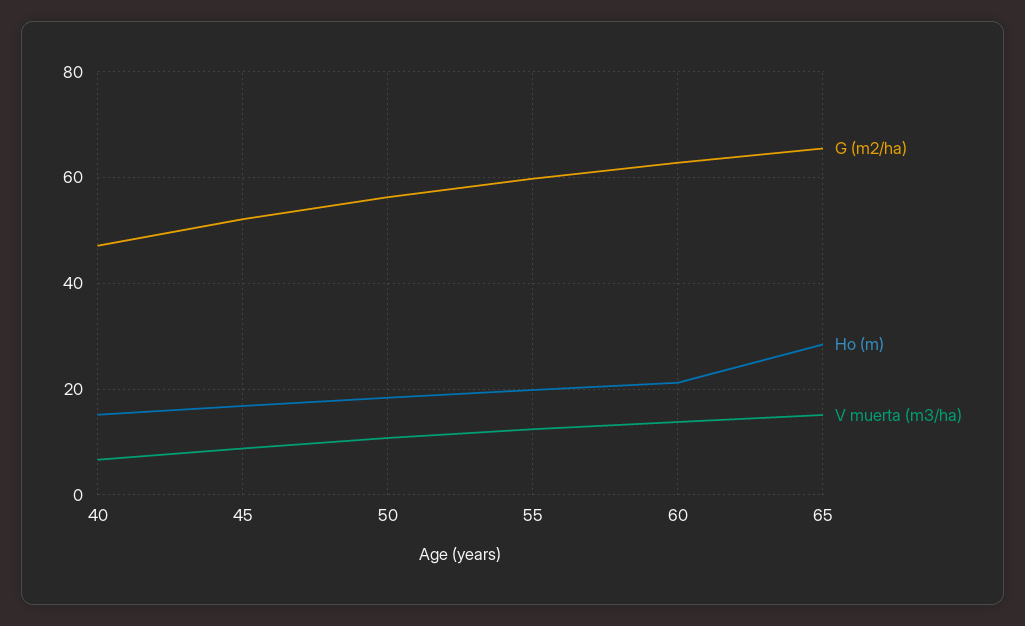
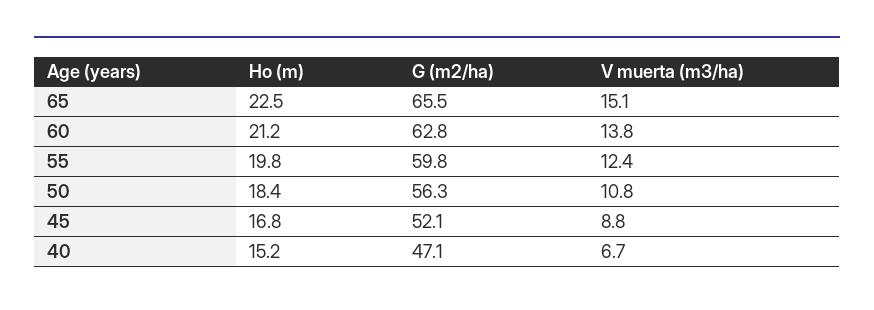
  {
    "G (m2/ha)": {
      "40": 47.1,
      "45": 52.1,
      "50": 56.3,
      "55": 59.8,
      "60": 62.8,
      "65": 65.5
    },
    "Ho (m)": {
      "40": 15.2,
      "45": 16.8,
      "50": 18.4,
      "55": 19.8,
      "60": 21.2,
-     "65": 28
+     "65": 22.5
    },
    "V muerta (m3/ha)": {
      "40": 6.7,
      "45": 8.8,
      "50": 10.8,
      "55": 12.4,
      "60": 13.8,
      "65": 15.1
    }
  }

